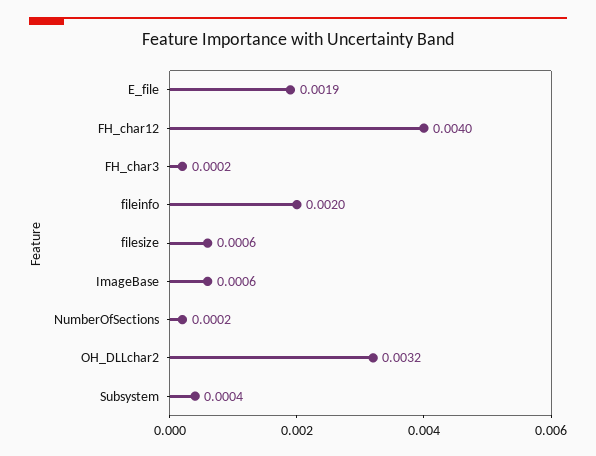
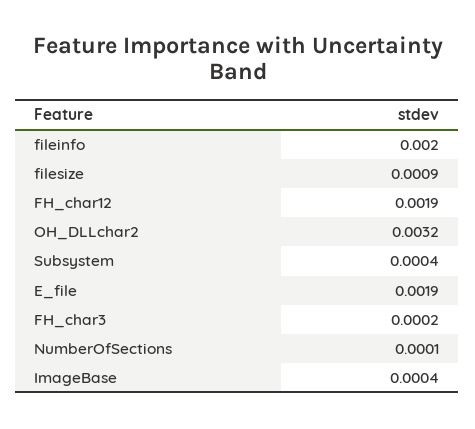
  {
    "E_file": 0.0019,
-   "FH_char12": 0.004,
+   "FH_char12": 0.0019,
    "FH_char3": 0.0002,
    "fileinfo": 0.002,
-   "filesize": 0.0006,
+   "filesize": 0.0009,
-   "ImageBase": 0.0006,
+   "ImageBase": 0.0004,
-   "NumberOfSections": 0.0002,
+   "NumberOfSections": 0.0001,
    "OH_DLLchar2": 0.0032,
    "Subsystem": 0.0004
  }

